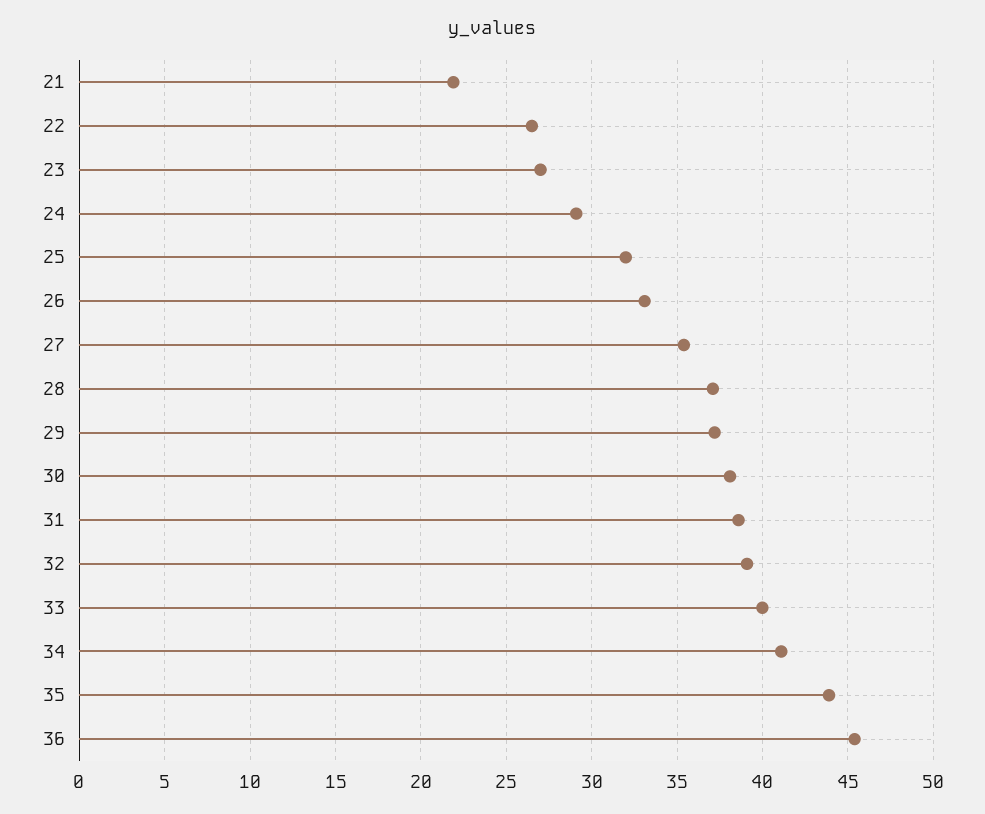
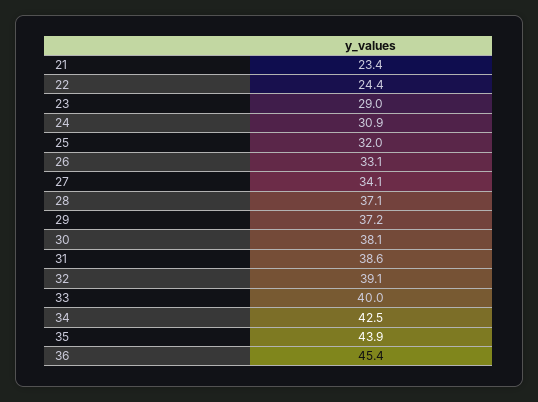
  {
-   "21": 22,
+   "21": 23.4,
-   "22": 26.5,
+   "22": 24.4,
-   "23": 27,
+   "23": 29,
-   "24": 29,
+   "24": 30.9,
    "25": 32,
    "26": 33.1,
-   "27": 35.5,
+   "27": 34.1,
    "28": 37.1,
    "29": 37.2,
    "30": 38.1,
    "31": 38.6,
    "32": 39.1,
    "33": 40,
-   "34": 41,
+   "34": 42.5,
    "35": 43.9,
    "36": 45.4
  }

